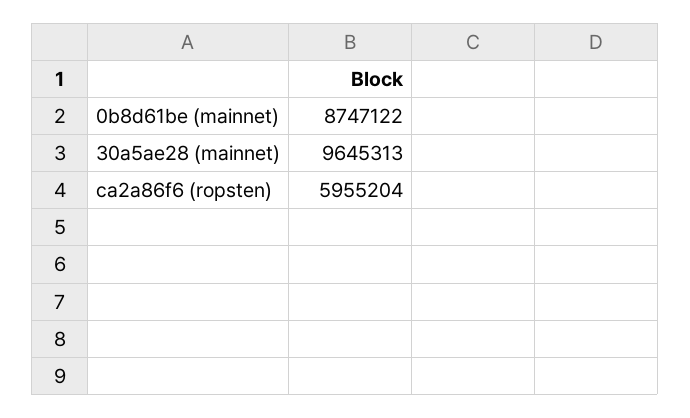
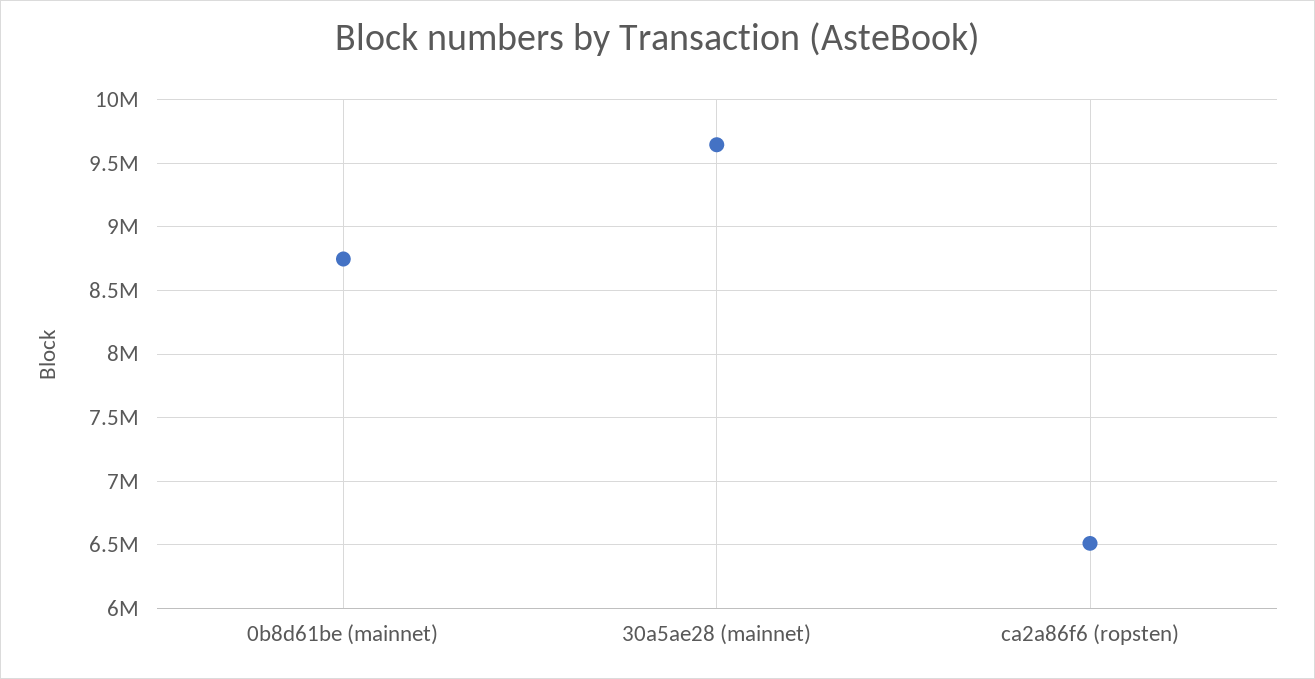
  {
    "0b8d61be (mainnet)": 8747122,
    "30a5ae28 (mainnet)": 9645313,
-   "ca2a86f6 (ropsten)": 5955204
+   "ca2a86f6 (ropsten)": 6500000
  }

